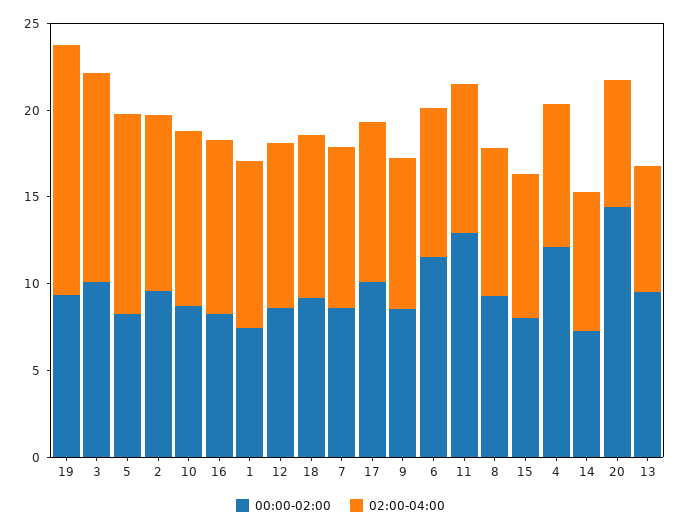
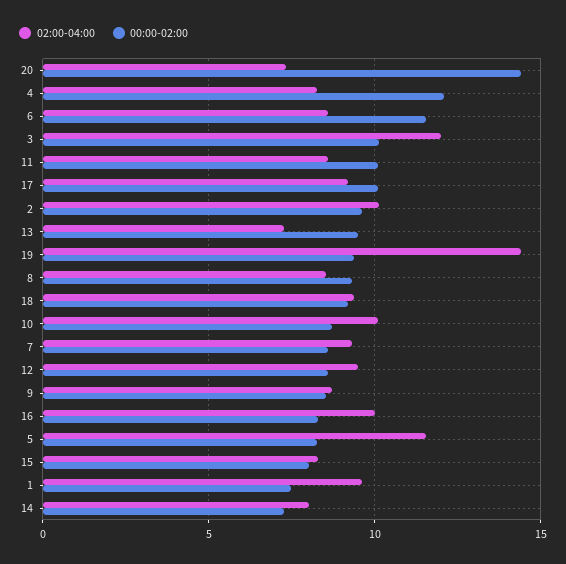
  {
    "00:00-02:00": {
      "19": 9.5,
      "3": 10,
      "5": 8.5,
      "2": 9.5,
      "10": 8.5,
      "16": 8.5,
      "1": 7.5,
      "12": 8.5,
      "18": 9,
      "7": 8.5,
      "17": 10,
      "9": 8.5,
      "6": 11.5,
-     "11": 13,
+     "11": 10,
      "8": 9.5,
      "15": 8,
      "4": 12,
      "14": 7.5,
      "20": 14.5,
      "13": 9.5
    },
    "02:00-04:00": {
      "19": 14.5,
      "3": 12,
      "5": 11.5,
      "2": 10,
      "10": 10,
      "16": 10,
      "1": 9.5,
      "12": 9.5,
      "18": 9.5,
      "7": 9.5,
      "17": 9,
      "9": 8.5,
      "6": 8.5,
      "11": 8.5,
      "8": 8.5,
      "15": 8.5,
      "4": 8.5,
      "14": 8,
      "20": 7.5,
      "13": 7.5
    }
  }

